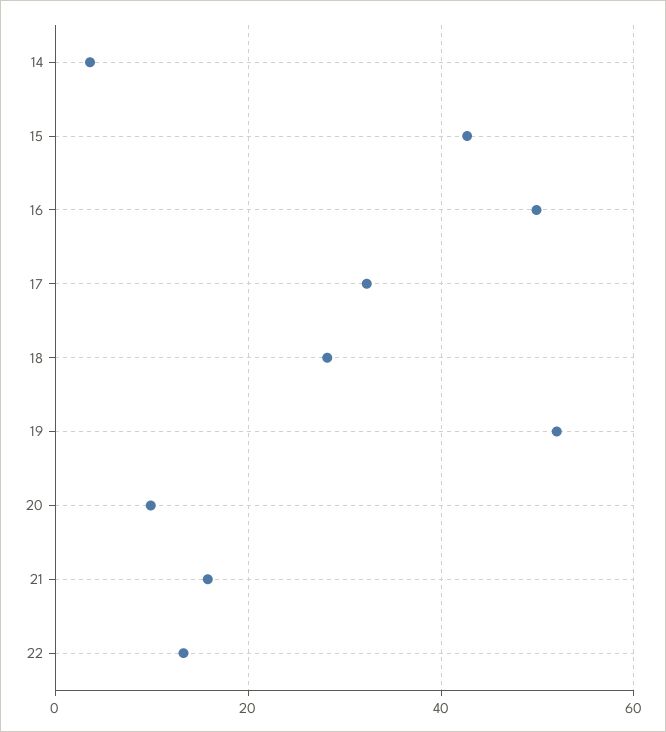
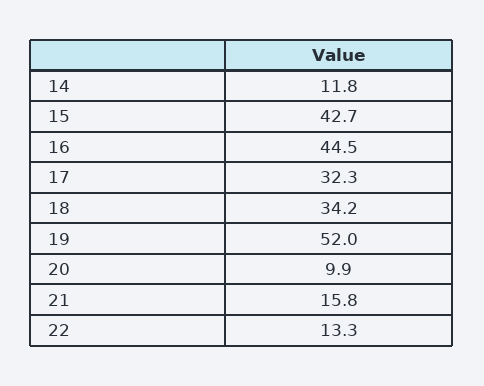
  {
-   "14": 4,
+   "14": 11.8,
    "15": 42.7,
-   "16": 50,
+   "16": 44.5,
    "17": 32.3,
-   "18": 28,
+   "18": 34.2,
    "19": 52,
    "20": 9.9,
    "21": 15.8,
    "22": 13.3
  }

